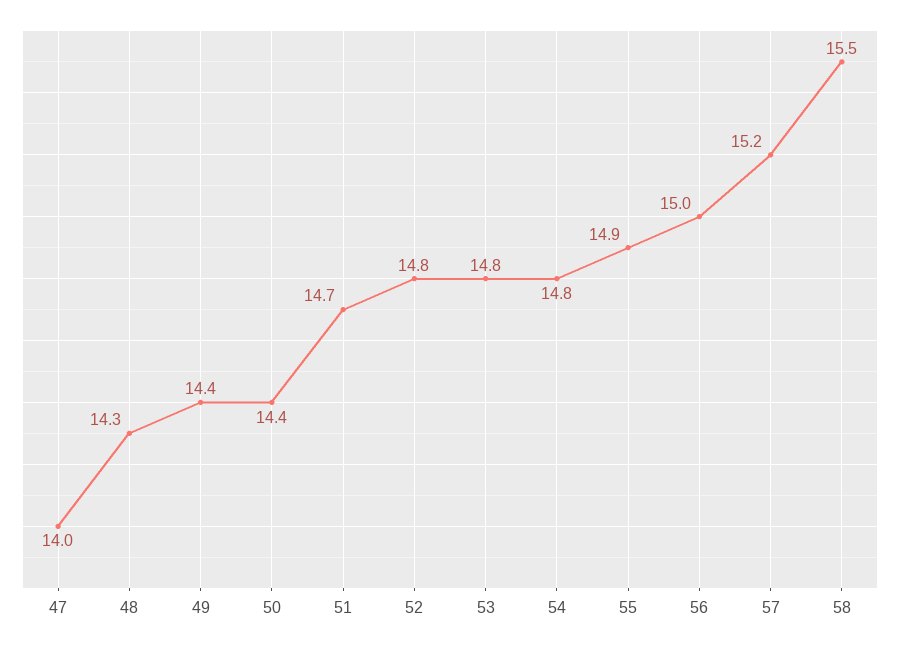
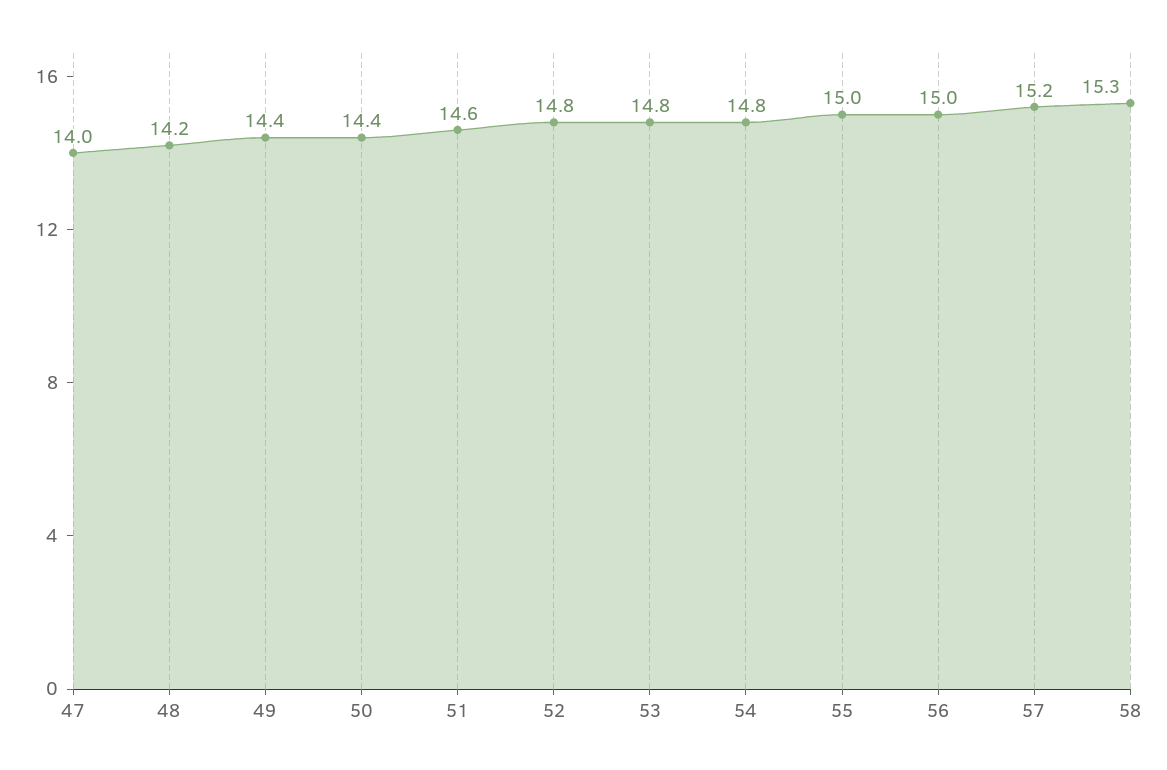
  {
    "47": 14,
-   "48": 14.3,
+   "48": 14.2,
    "49": 14.4,
    "50": 14.4,
-   "51": 14.7,
+   "51": 14.6,
    "52": 14.8,
    "53": 14.8,
    "54": 14.8,
-   "55": 14.9,
+   "55": 15,
    "56": 15,
    "57": 15.2,
-   "58": 15.5
+   "58": 15.3
  }

